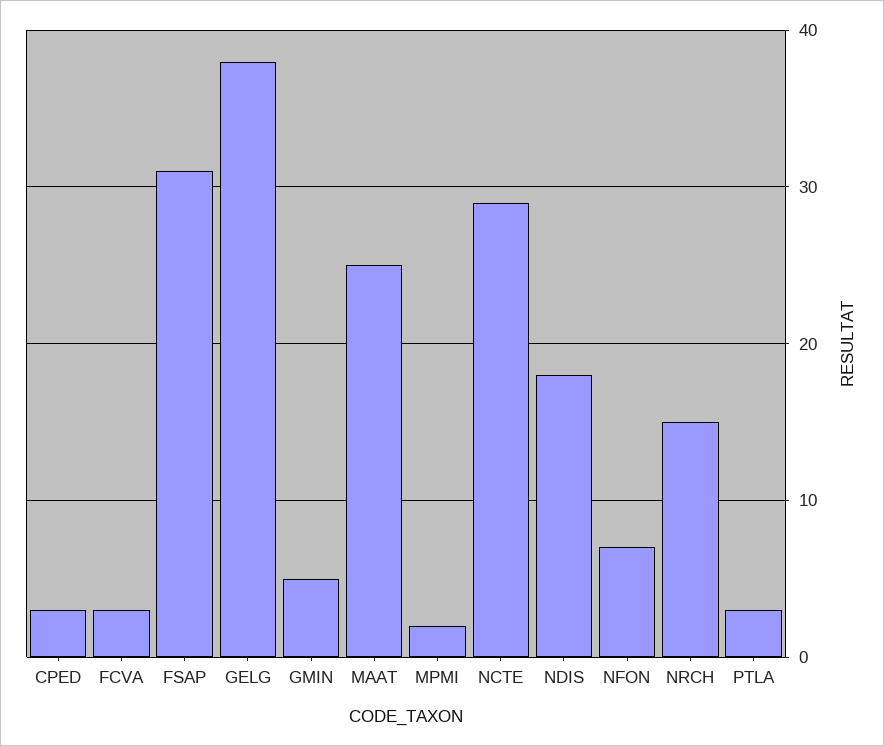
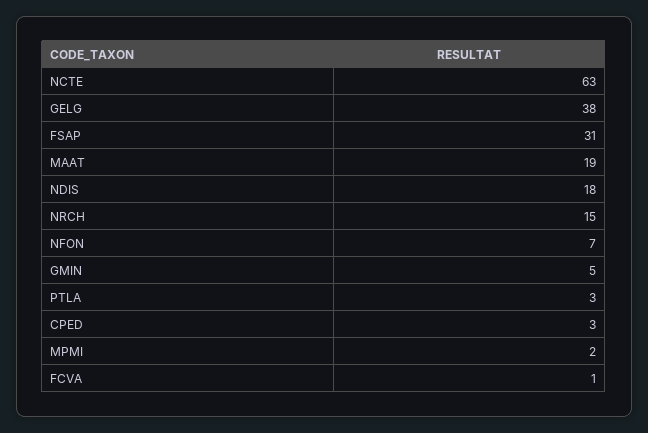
  {
    "CPED": 3,
-   "FCVA": 3,
+   "FCVA": 1,
    "FSAP": 31,
    "GELG": 38,
    "GMIN": 5,
-   "MAAT": 25,
+   "MAAT": 19,
    "MPMI": 2,
-   "NCTE": 29,
+   "NCTE": 63,
    "NDIS": 18,
    "NFON": 7,
    "NRCH": 15,
    "PTLA": 3
  }

